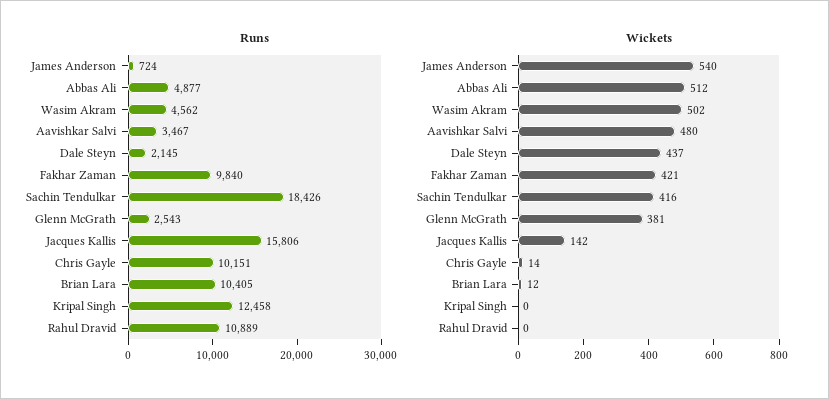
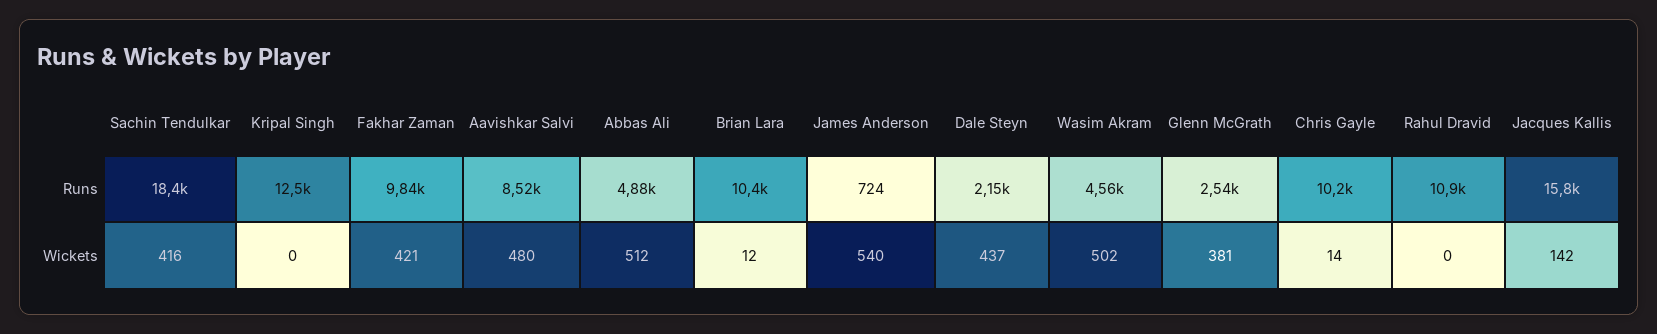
  {
    "Runs": {
      "James Anderson": 724,
      "Abbas Ali": 4877,
      "Wasim Akram": 4562,
-     "Aavishkar Salvi": 3467,
+     "Aavishkar Salvi": 8520,
      "Dale Steyn": 2145,
      "Fakhar Zaman": 9840,
      "Sachin Tendulkar": 18426,
      "Glenn McGrath": 2543,
      "Jacques Kallis": 15806,
      "Chris Gayle": 10151,
      "Brian Lara": 10405,
      "Kripal Singh": 12458,
      "Rahul Dravid": 10889
    },
    "Wickets": {
      "James Anderson": 540,
      "Abbas Ali": 512,
      "Wasim Akram": 502,
      "Aavishkar Salvi": 480,
      "Dale Steyn": 437,
      "Fakhar Zaman": 421,
      "Sachin Tendulkar": 416,
      "Glenn McGrath": 381,
      "Jacques Kallis": 142,
      "Chris Gayle": 14,
      "Brian Lara": 12,
      "Kripal Singh": 0,
      "Rahul Dravid": 0
    }
  }

